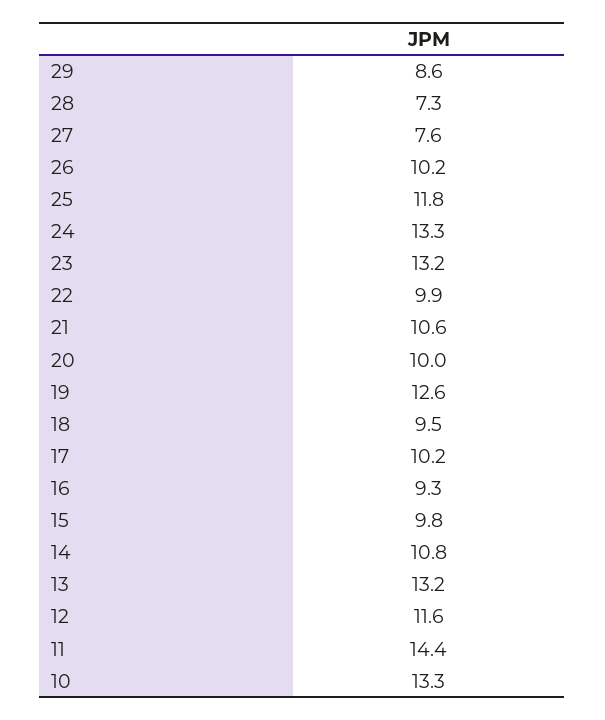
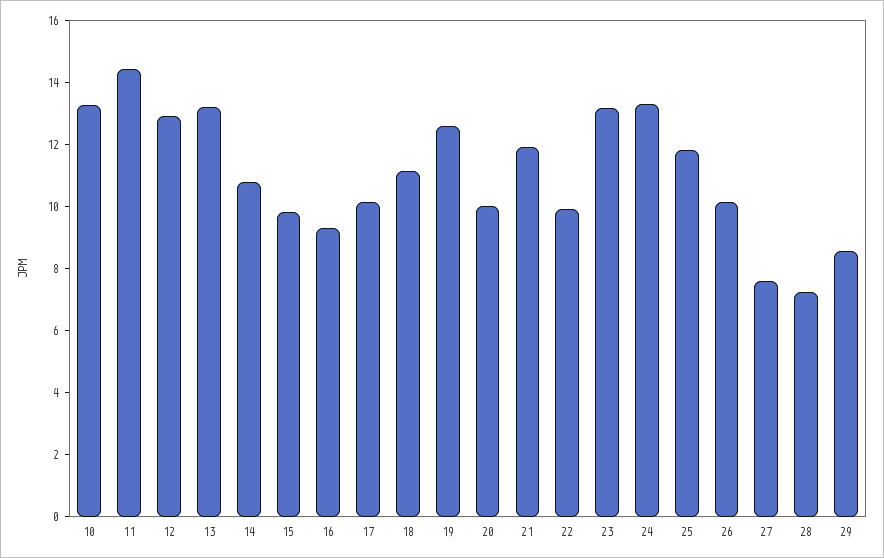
  {
    "29": 8.6,
    "28": 7.3,
    "27": 7.6,
    "26": 10.2,
    "25": 11.8,
    "24": 13.3,
    "23": 13.2,
    "22": 9.9,
-   "21": 10.6,
+   "21": 12,
    "20": 10,
    "19": 12.6,
-   "18": 9.5,
+   "18": 11,
    "17": 10.2,
    "16": 9.3,
    "15": 9.8,
    "14": 10.8,
    "13": 13.2,
-   "12": 11.6,
+   "12": 13,
    "11": 14.4,
    "10": 13.3
  }

